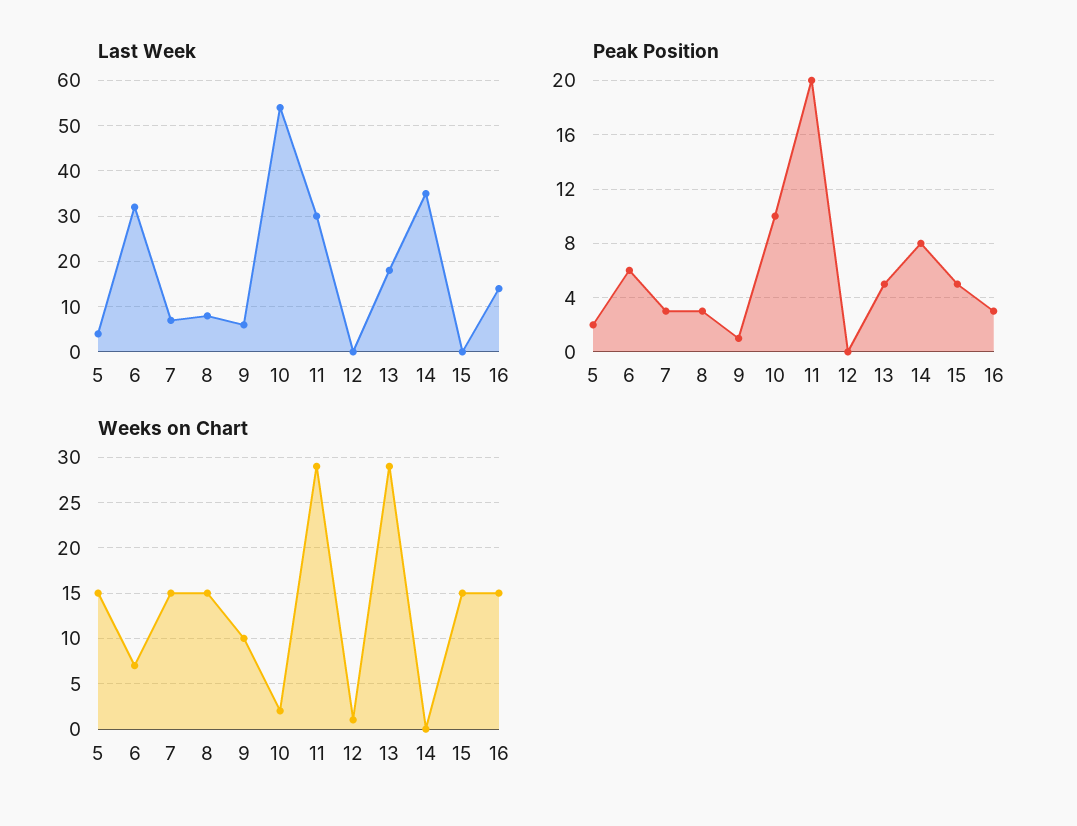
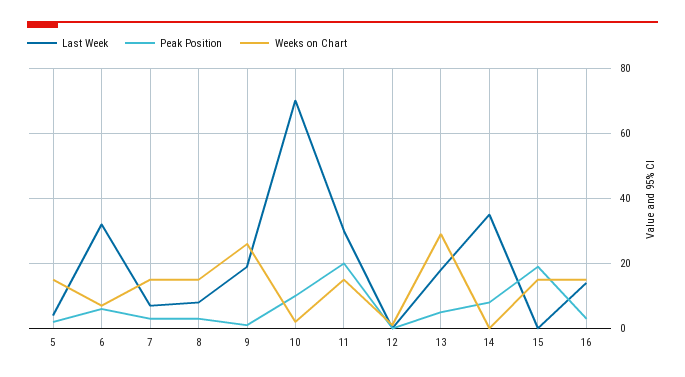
  {
    "Last Week": {
      "5": 5,
      "6": 30,
      "7": 5,
      "8": 10,
-     "9": 5,
+     "9": 20,
-     "10": 55,
+     "10": 70,
      "11": 30,
      "12": 0,
      "13": 20,
      "14": 35,
      "15": 0,
      "16": 15
    },
    "Peak Position": {
      "5": 2,
      "6": 6,
      "7": 3,
      "8": 3,
      "9": 1,
      "10": 10,
      "11": 20,
      "12": 0,
      "13": 5,
      "14": 8,
-     "15": 5,
+     "15": 20,
      "16": 3
    },
    "Weeks on Chart": {
      "5": 15,
      "6": 7,
      "7": 15,
      "8": 15,
-     "9": 10,
+     "9": 25,
      "10": 2,
-     "11": 29,
+     "11": 15,
      "12": 1,
      "13": 29,
      "14": 0,
      "15": 15,
      "16": 15
    }
  }

